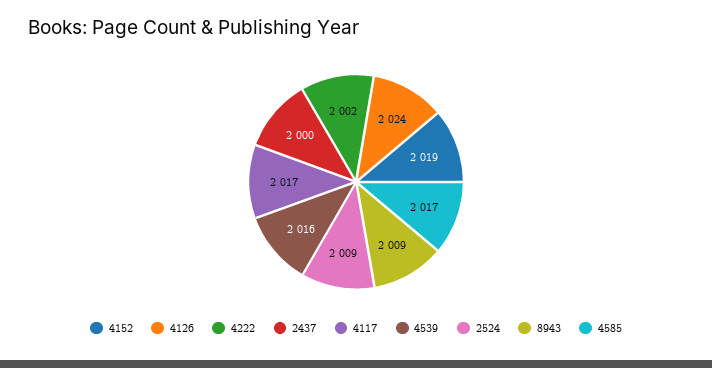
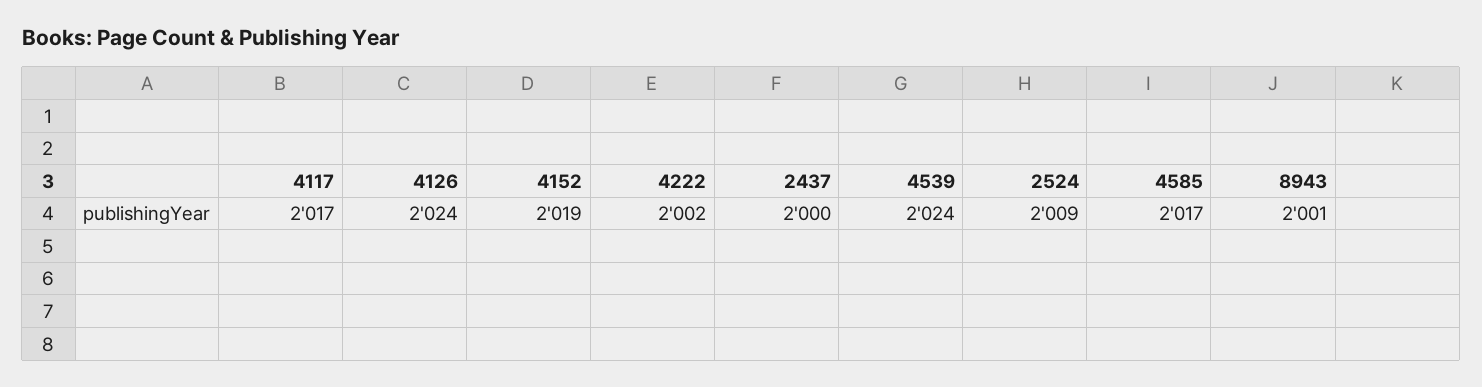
  {
    "4152": 2019,
    "4126": 2024,
    "4222": 2002,
    "2437": 2000,
    "4117": 2017,
-   "4539": 2016,
+   "4539": 2024,
    "2524": 2009,
-   "8943": 2009,
+   "8943": 2001,
    "4585": 2017
  }

